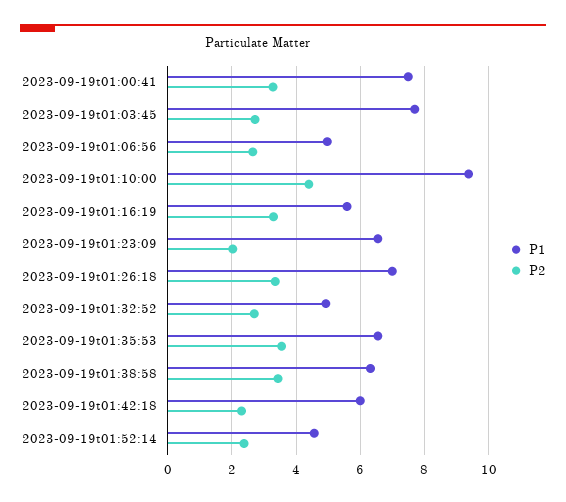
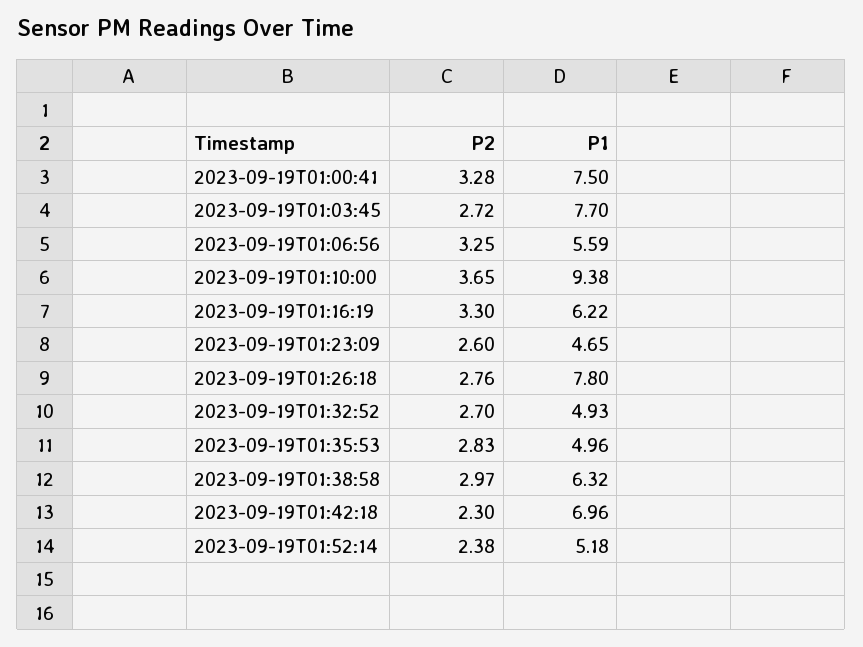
  {
    "P1": {
      "2023-09-19t01:00:41": 7.5,
      "2023-09-19t01:03:45": 7.7,
-     "2023-09-19t01:06:56": 5,
+     "2023-09-19t01:06:56": 5.59,
      "2023-09-19t01:10:00": 9.38,
-     "2023-09-19t01:16:19": 5.6,
+     "2023-09-19t01:16:19": 6.22,
-     "2023-09-19t01:23:09": 6.6,
+     "2023-09-19t01:23:09": 4.65,
-     "2023-09-19t01:26:18": 7,
+     "2023-09-19t01:26:18": 7.8,
      "2023-09-19t01:32:52": 4.93,
-     "2023-09-19t01:35:53": 6.6,
+     "2023-09-19t01:35:53": 4.96,
      "2023-09-19t01:38:58": 6.32,
-     "2023-09-19t01:42:18": 6,
+     "2023-09-19t01:42:18": 6.96,
-     "2023-09-19t01:52:14": 4.6
+     "2023-09-19t01:52:14": 5.18
    },
    "P2": {
      "2023-09-19t01:00:41": 3.28,
      "2023-09-19t01:03:45": 2.72,
-     "2023-09-19t01:06:56": 2.6,
+     "2023-09-19t01:06:56": 3.25,
-     "2023-09-19t01:10:00": 4.4,
+     "2023-09-19t01:10:00": 3.65,
      "2023-09-19t01:16:19": 3.3,
-     "2023-09-19t01:23:09": 2,
+     "2023-09-19t01:23:09": 2.6,
-     "2023-09-19t01:26:18": 3.4,
+     "2023-09-19t01:26:18": 2.76,
      "2023-09-19t01:32:52": 2.7,
-     "2023-09-19t01:35:53": 3.6,
+     "2023-09-19t01:35:53": 2.83,
-     "2023-09-19t01:38:58": 3.4,
+     "2023-09-19t01:38:58": 2.97,
      "2023-09-19t01:42:18": 2.3,
      "2023-09-19t01:52:14": 2.38
    }
  }

